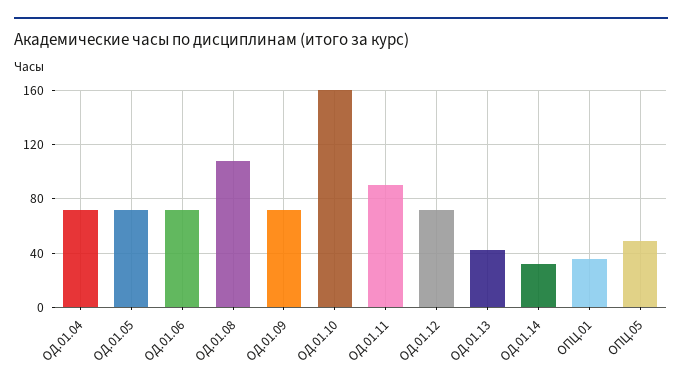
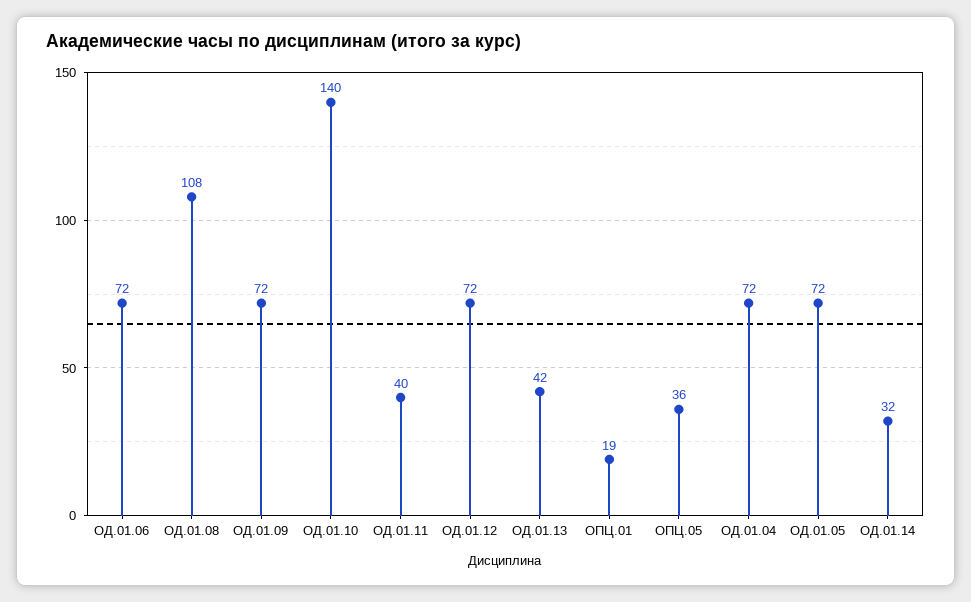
  {
    "ОД.01.04": 72,
    "ОД.01.05": 72,
    "ОД.01.06": 72,
    "ОД.01.08": 108,
    "ОД.01.09": 72,
-   "ОД.01.10": 160,
+   "ОД.01.10": 140,
-   "ОД.01.11": 90,
+   "ОД.01.11": 40,
    "ОД.01.12": 72,
    "ОД.01.13": 42,
    "ОД.01.14": 32,
-   "ОПЦ.01": 35,
+   "ОПЦ.01": 19,
-   "ОПЦ.05": 50
+   "ОПЦ.05": 36
  }

